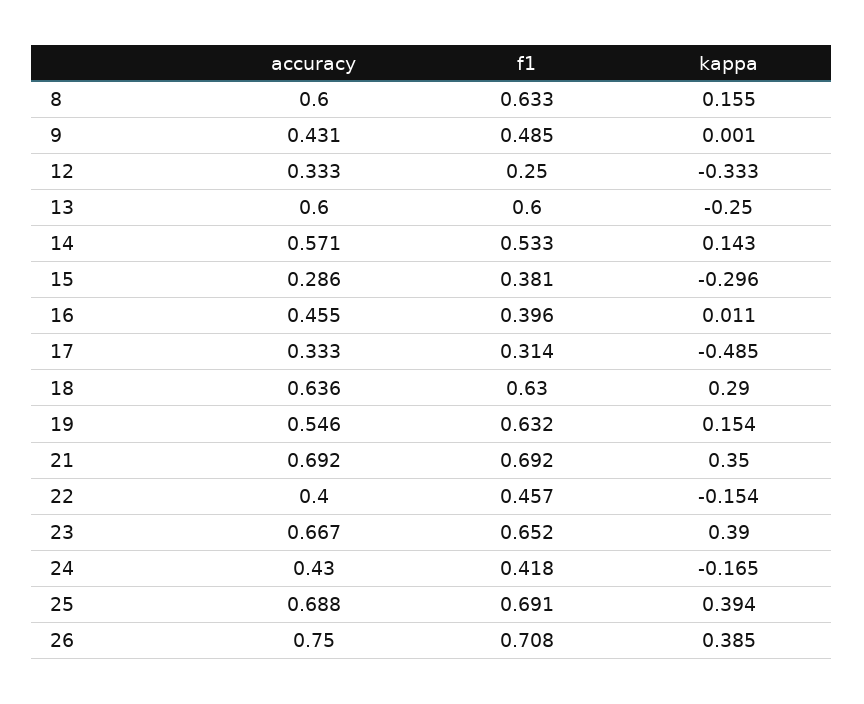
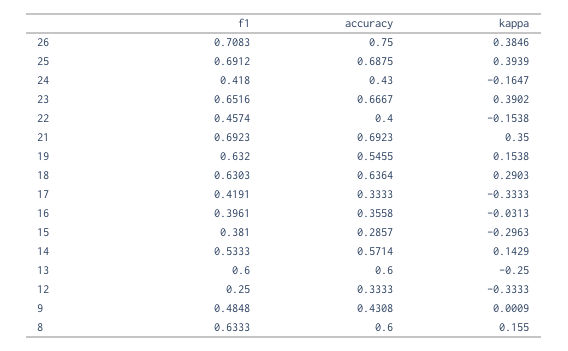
  {
    "accuracy": {
      "8": 0.6,
      "9": 0.4308,
      "12": 0.3333,
      "13": 0.6,
      "14": 0.5714,
      "15": 0.2857,
-     "16": 0.455,
+     "16": 0.3558,
      "17": 0.3333,
      "18": 0.6364,
      "19": 0.5455,
      "21": 0.6923,
      "22": 0.4,
      "23": 0.6667,
      "24": 0.43,
      "25": 0.6875,
      "26": 0.75
    },
    "f1": {
      "8": 0.6333,
      "9": 0.4848,
      "12": 0.25,
      "13": 0.6,
      "14": 0.5333,
      "15": 0.381,
      "16": 0.3961,
-     "17": 0.314,
+     "17": 0.4191,
      "18": 0.6303,
      "19": 0.632,
      "21": 0.6923,
      "22": 0.4574,
      "23": 0.6516,
      "24": 0.418,
      "25": 0.6912,
      "26": 0.7083
    },
    "kappa": {
      "8": 0.155,
      "9": 0.0009,
      "12": -0.3333,
      "13": -0.25,
      "14": 0.1429,
      "15": -0.2963,
-     "16": 0.011,
+     "16": -0.0313,
-     "17": -0.485,
+     "17": -0.3333,
      "18": 0.2903,
      "19": 0.1538,
      "21": 0.35,
      "22": -0.1538,
      "23": 0.3902,
      "24": -0.1647,
      "25": 0.3939,
      "26": 0.3846
    }
  }

